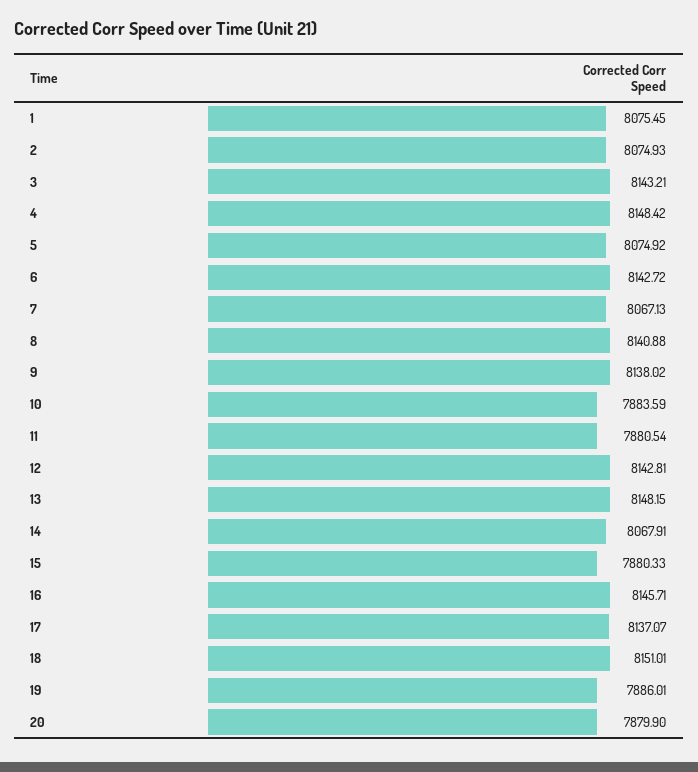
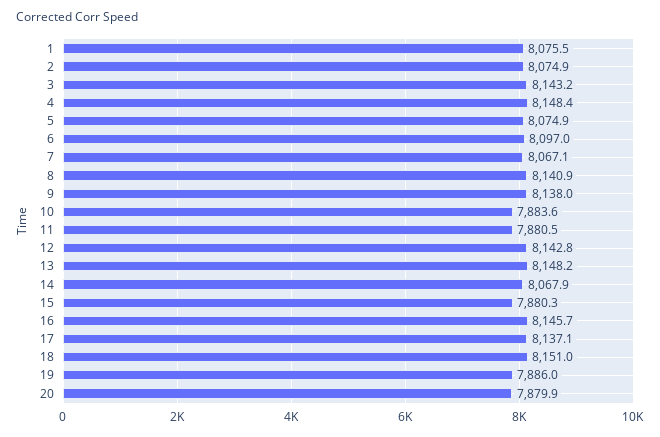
  {
    "1": 8075.45,
    "2": 8074.93,
    "3": 8143.21,
    "4": 8148.42,
    "5": 8074.92,
-   "6": 8142.72,
+   "6": 8097,
    "7": 8067.13,
    "8": 8140.88,
    "9": 8138.02,
    "10": 7883.59,
    "11": 7880.54,
    "12": 8142.81,
    "13": 8148.15,
    "14": 8067.91,
    "15": 7880.33,
    "16": 8145.71,
    "17": 8137.07,
    "18": 8151.01,
    "19": 7886.01,
    "20": 7879.9
  }

